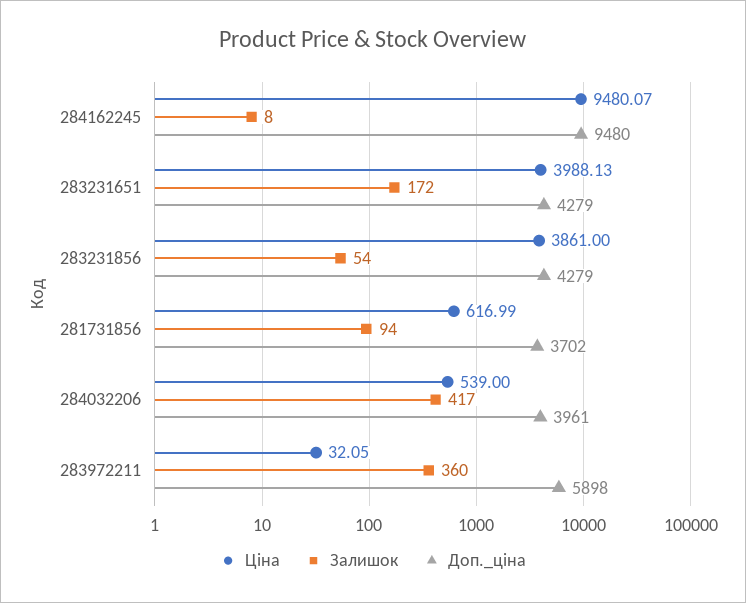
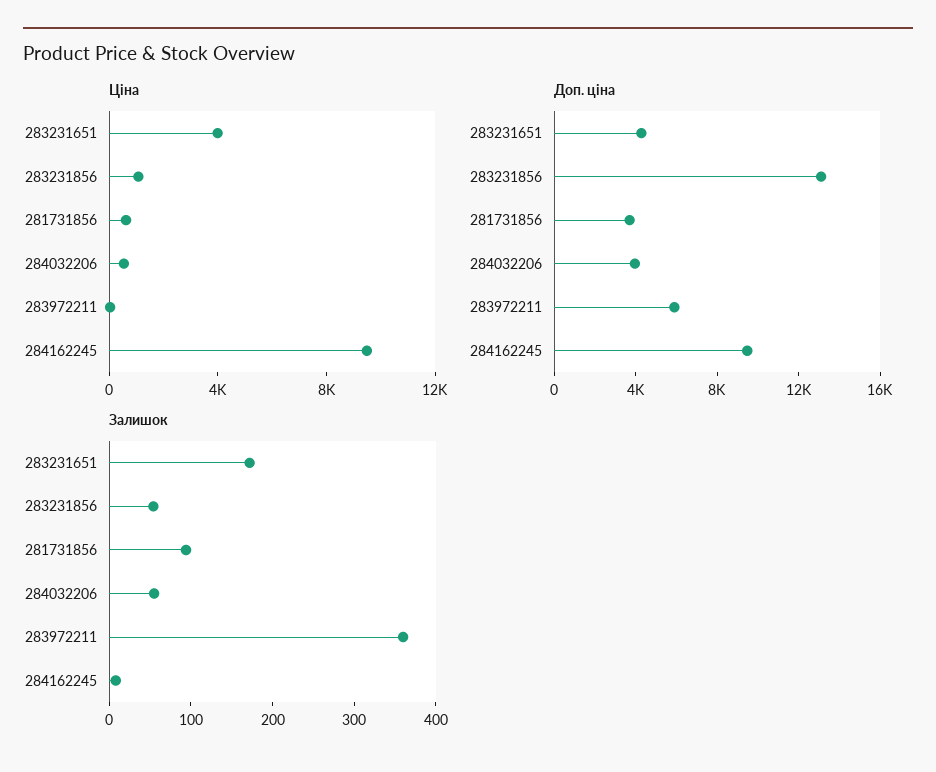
  {
    "Ціна": {
      "284162245": 9480.07,
      "283231651": 3988.13,
-     "283231856": 3861,
+     "283231856": 1000,
      "281731856": 616.99,
      "284032206": 539,
      "283972211": 32.05
    },
    "Залишок": {
      "284162245": 8,
      "283231651": 172,
      "283231856": 54,
      "281731856": 94,
-     "284032206": 417,
+     "284032206": 60,
      "283972211": 360
    },
    "Доп._ціна": {
      "284162245": 9480,
      "283231651": 4279,
-     "283231856": 4279,
+     "283231856": 13000,
      "281731856": 3702,
      "284032206": 3961,
      "283972211": 5898
    }
  }

